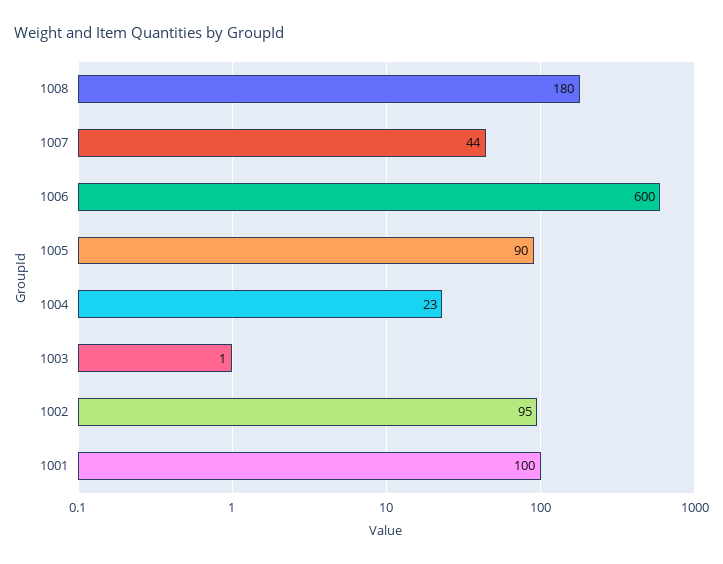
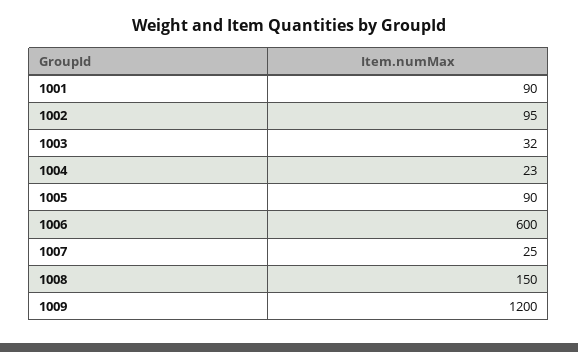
  {
-   "1008": 180,
+   "1008": 150,
-   "1007": 44,
+   "1007": 25,
    "1006": 600,
    "1005": 90,
    "1004": 23,
-   "1003": 1,
+   "1003": 32,
    "1002": 95,
-   "1001": 100
+   "1001": 90,
+   "1009": 1200
  }

